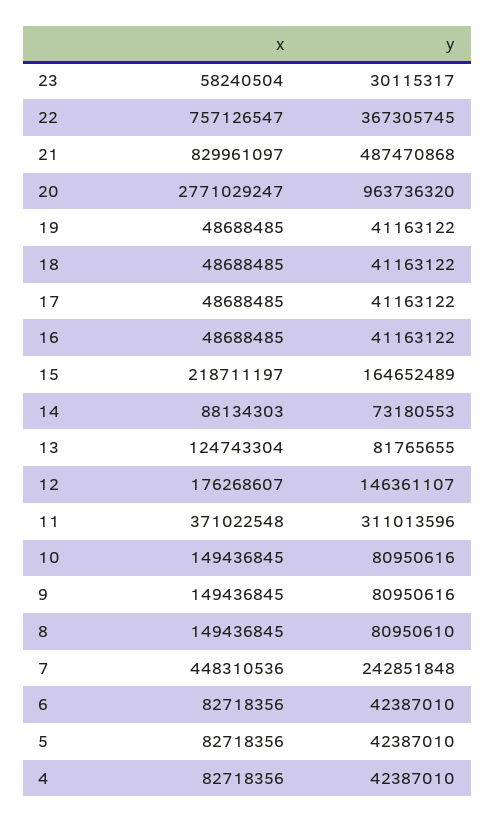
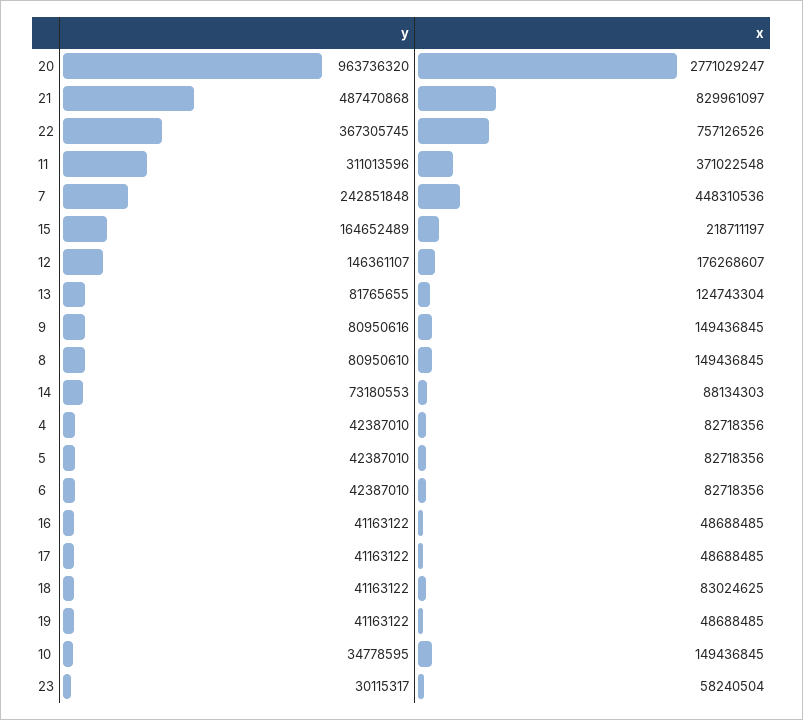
  {
    "x": {
      "23": 58240504,
-     "22": 757126547,
+     "22": 757126526,
      "21": 829961097,
      "20": 2771029247,
      "19": 48688485,
-     "18": 48688485,
+     "18": 83024625,
      "17": 48688485,
      "16": 48688485,
      "15": 218711197,
      "14": 88134303,
      "13": 124743304,
      "12": 176268607,
      "11": 371022548,
      "10": 149436845,
      "9": 149436845,
      "8": 149436845,
      "7": 448310536,
      "6": 82718356,
      "5": 82718356,
      "4": 82718356
    },
    "y": {
      "23": 30115317,
      "22": 367305745,
      "21": 487470868,
      "20": 963736320,
      "19": 41163122,
      "18": 41163122,
      "17": 41163122,
      "16": 41163122,
      "15": 164652489,
      "14": 73180553,
      "13": 81765655,
      "12": 146361107,
      "11": 311013596,
-     "10": 80950616,
+     "10": 34778595,
      "9": 80950616,
      "8": 80950610,
      "7": 242851848,
      "6": 42387010,
      "5": 42387010,
      "4": 42387010
    }
  }

